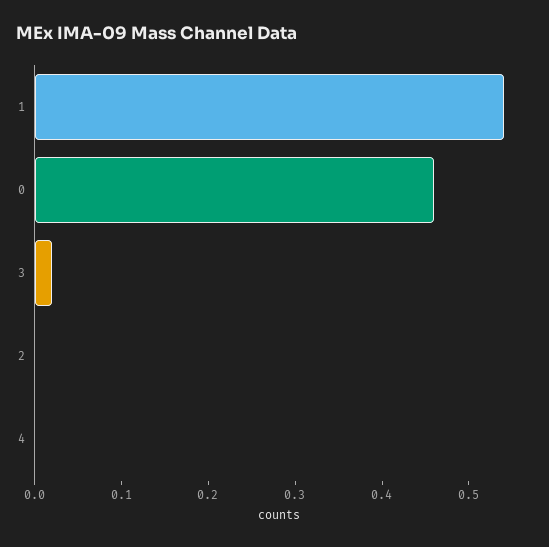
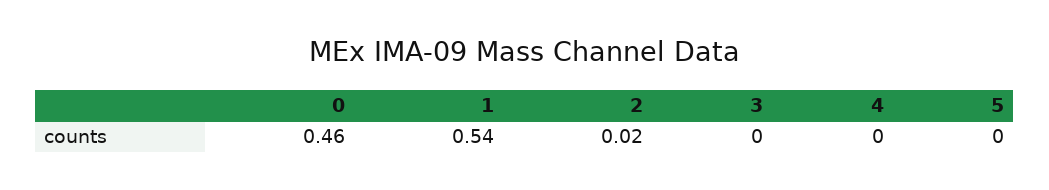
  {
    "1": 0.54,
    "0": 0.46,
-   "3": 0.02,
+   "3": 0,
-   "2": 0,
+   "2": 0.02,
-   "4": 0
+   "4": 0,
+   "5": 0
  }

